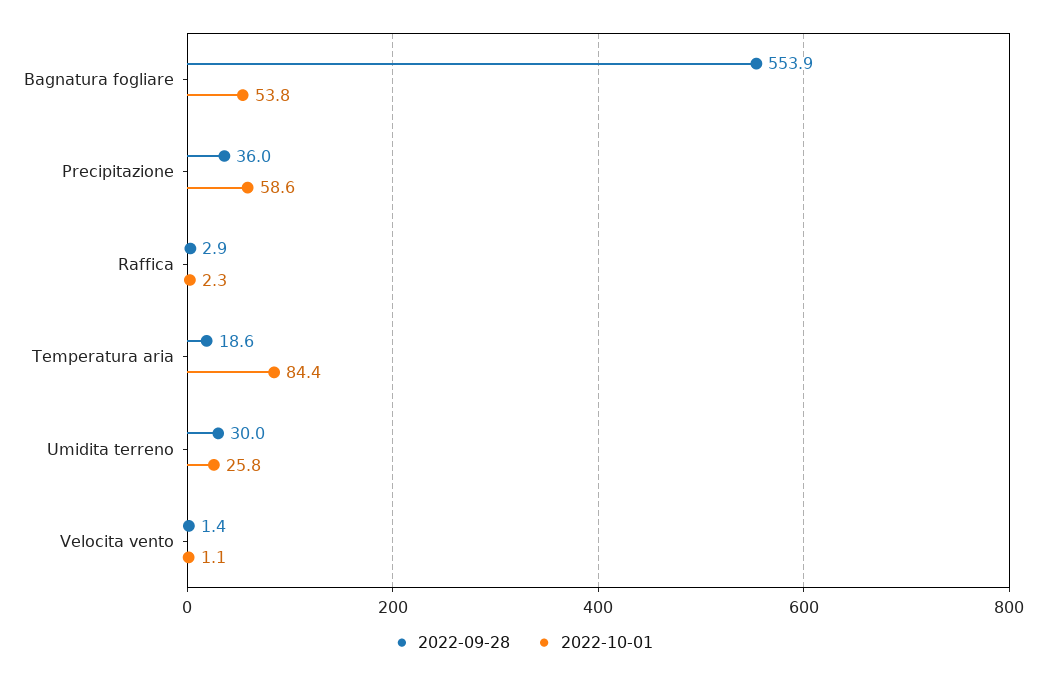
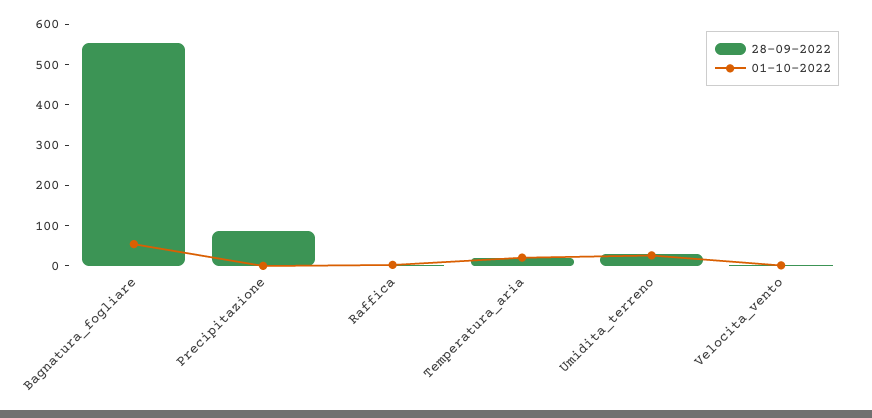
  {
    "2022-09-28": {
      "Bagnatura fogliare": 553.9,
-     "Precipitazione": 36,
+     "Precipitazione": 80,
      "Raffica": 2.9,
      "Temperatura aria": 18.6,
      "Umidita terreno": 30,
      "Velocita vento": 1.4
    },
    "2022-10-01": {
      "Bagnatura fogliare": 53.8,
-     "Precipitazione": 58.6,
+     "Precipitazione": 0,
      "Raffica": 2.3,
-     "Temperatura aria": 84.4,
+     "Temperatura aria": 20,
      "Umidita terreno": 25.8,
      "Velocita vento": 1.1
    }
  }

